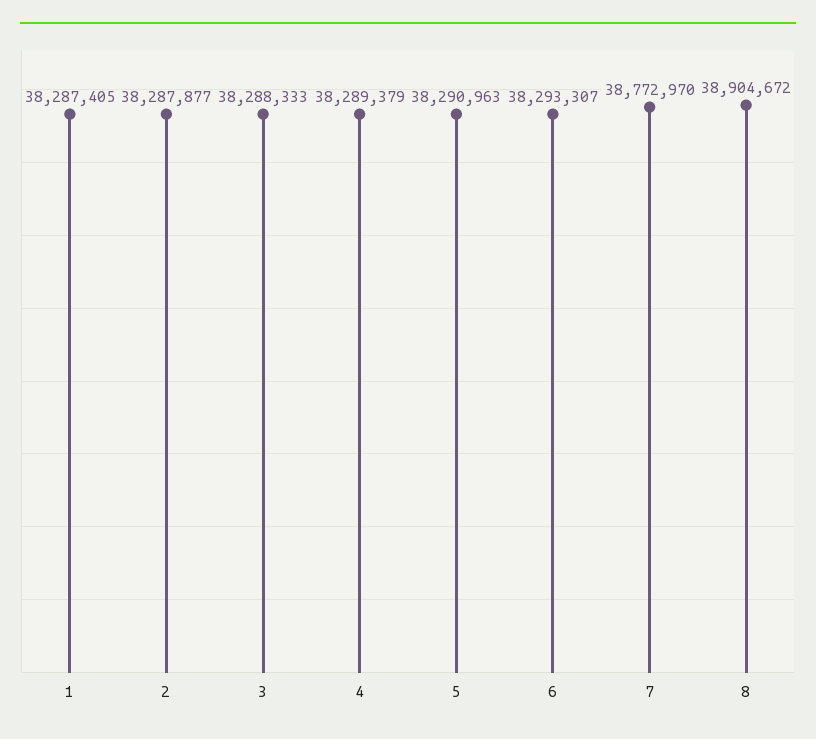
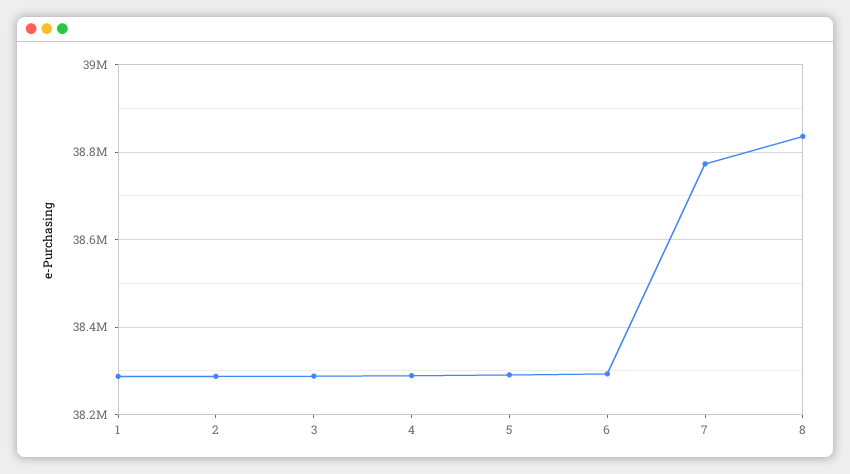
  {
    "1": 38287405,
    "2": 38287877,
    "3": 38288333,
    "4": 38289379,
    "5": 38290963,
    "6": 38293307,
    "7": 38772970,
-   "8": 38904672
+   "8": 38840000
  }

